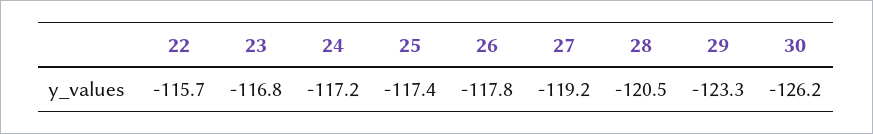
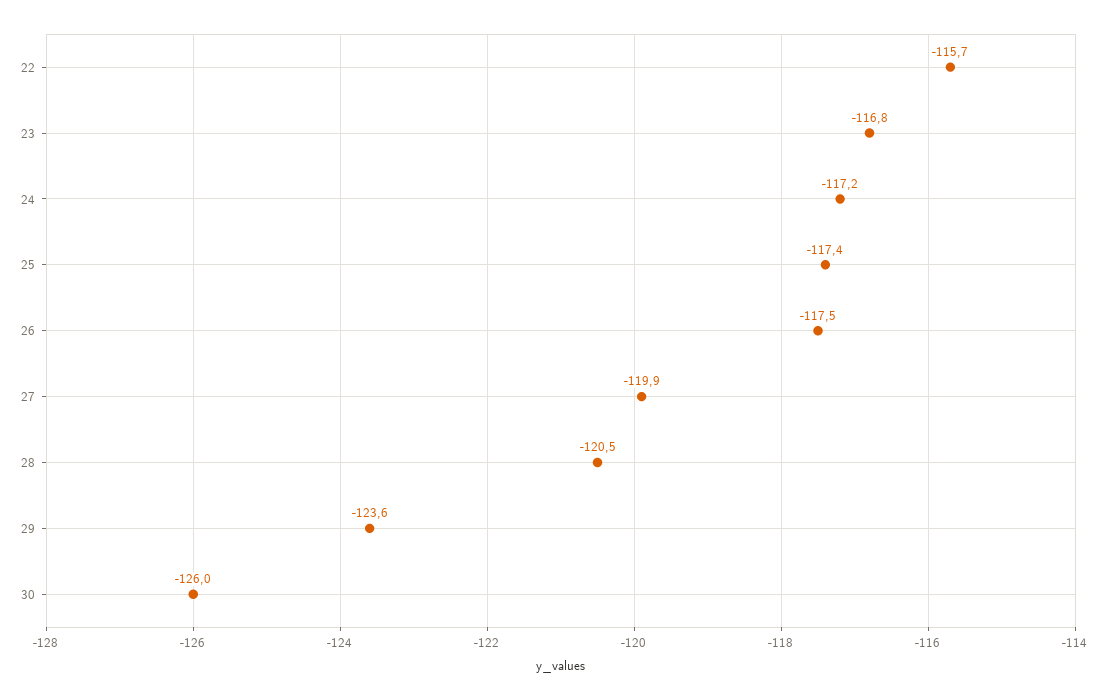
  {
    "22": -115.7,
    "23": -116.8,
    "24": -117.2,
    "25": -117.4,
-   "26": -117.8,
+   "26": -117.5,
-   "27": -119.2,
+   "27": -119.9,
    "28": -120.5,
-   "29": -123.3,
+   "29": -123.6,
-   "30": -126.2
+   "30": -126
  }

